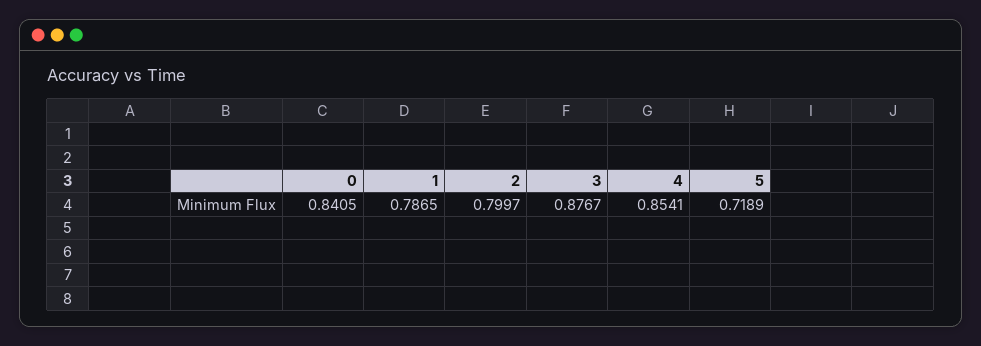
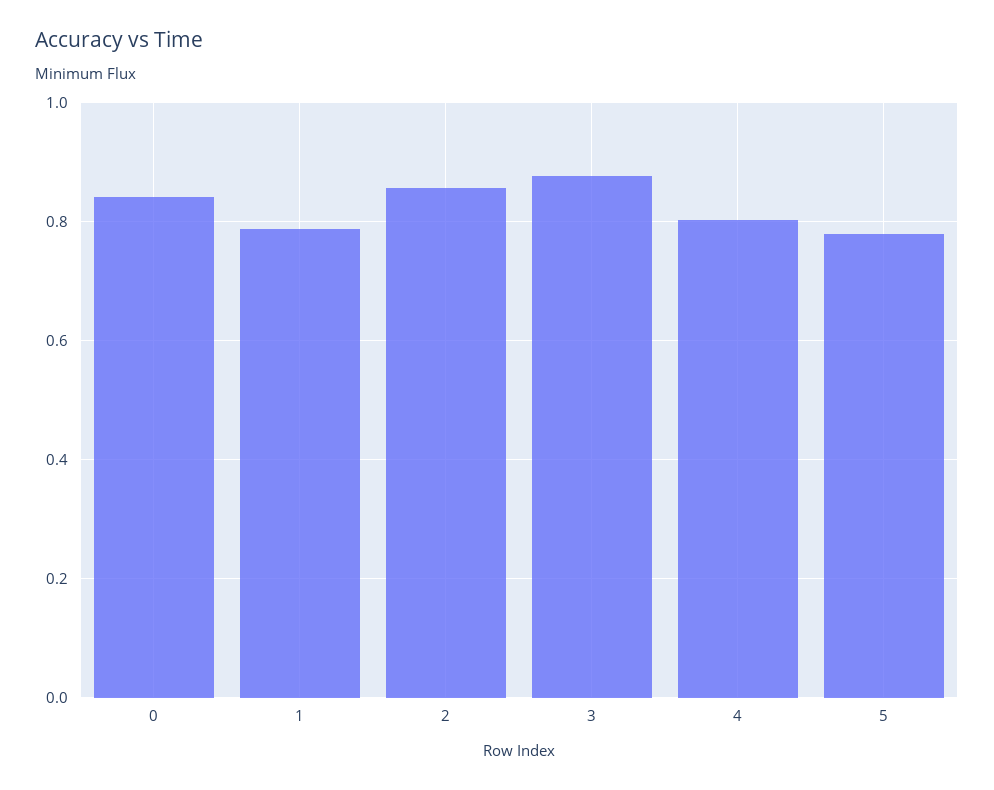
  {
    "0": 0.8405,
    "1": 0.7865,
-   "2": 0.7997,
+   "2": 0.86,
    "3": 0.8767,
-   "4": 0.8541,
+   "4": 0.8,
-   "5": 0.7189
+   "5": 0.78
  }

